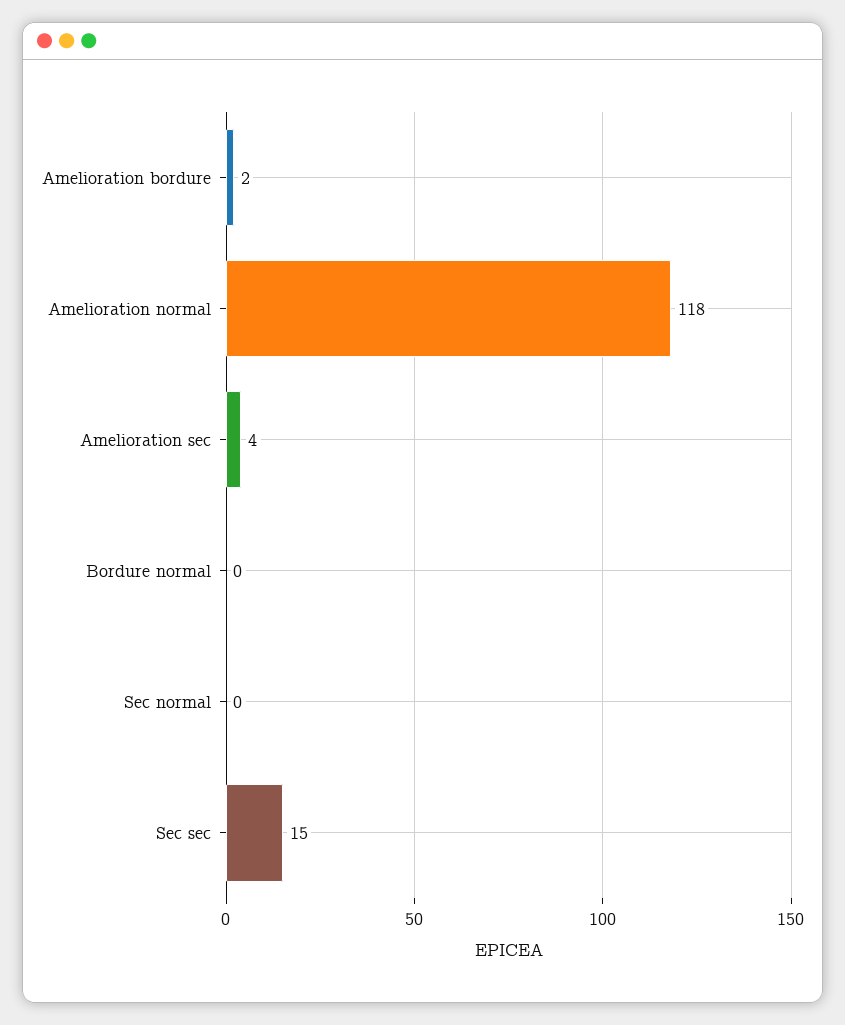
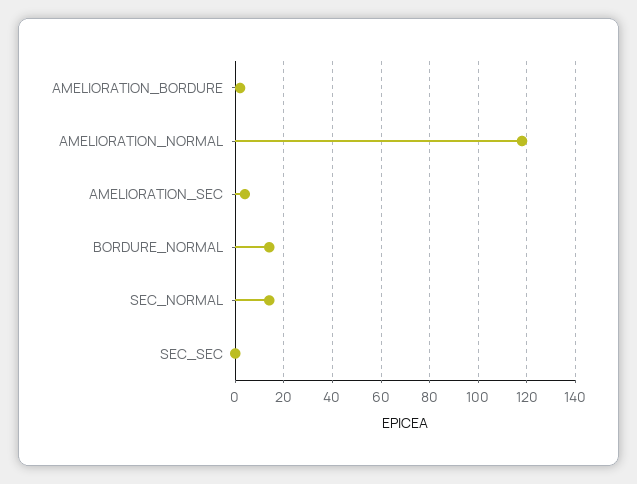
  {
    "Amelioration bordure": 2,
    "Amelioration normal": 118,
    "Amelioration sec": 4,
-   "Bordure normal": 0,
+   "Bordure normal": 15,
-   "Sec normal": 0,
+   "Sec normal": 15,
-   "Sec sec": 15
+   "Sec sec": 0
  }

